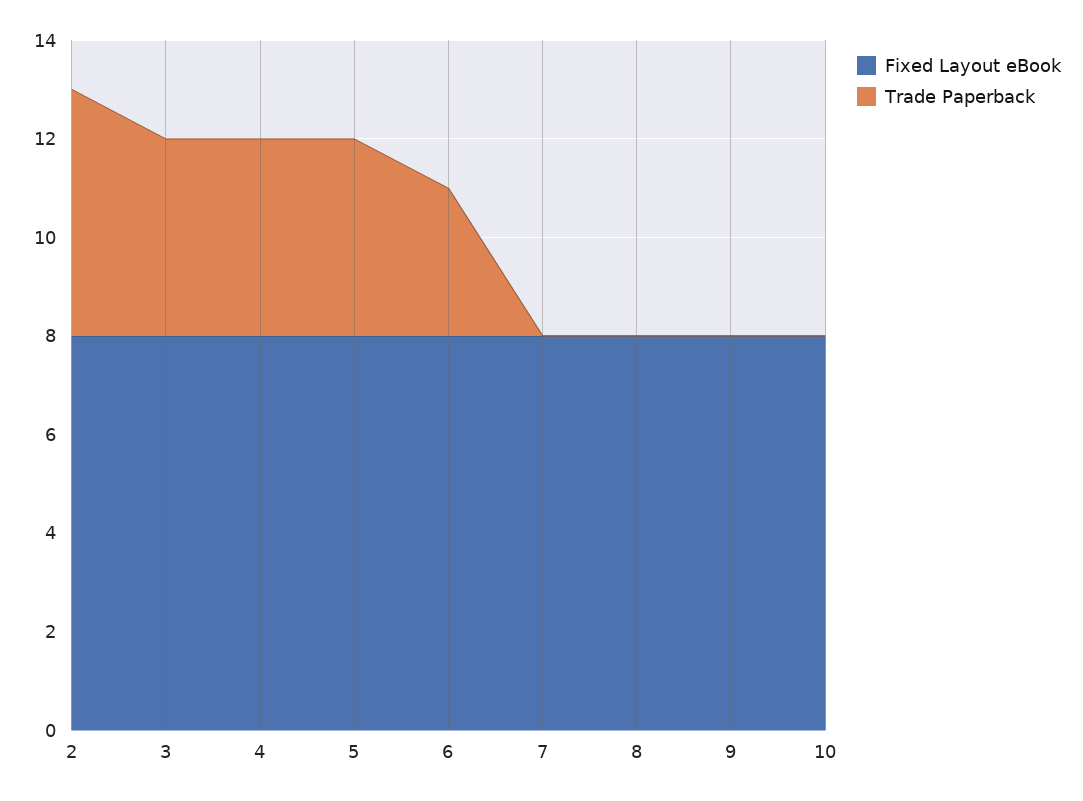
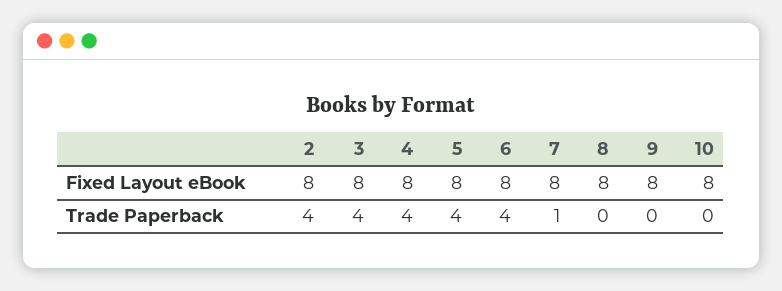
  {
    "Fixed Layout eBook": {
      "2": 8,
      "3": 8,
      "4": 8,
      "5": 8,
      "6": 8,
      "7": 8,
      "8": 8,
      "9": 8,
      "10": 8
    },
    "Trade Paperback": {
-     "2": 5,
+     "2": 4,
      "3": 4,
      "4": 4,
      "5": 4,
-     "6": 3,
+     "6": 4,
-     "7": 0,
+     "7": 1,
      "8": 0,
      "9": 0,
      "10": 0
    }
  }

